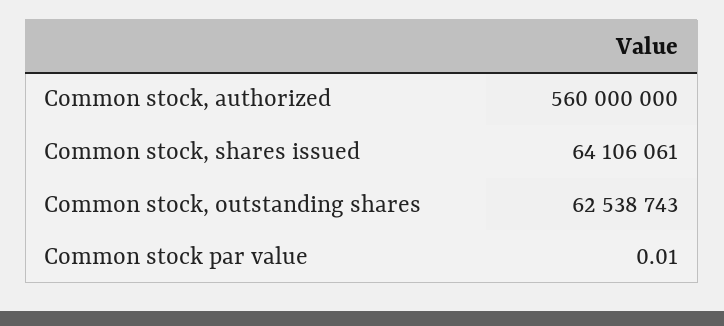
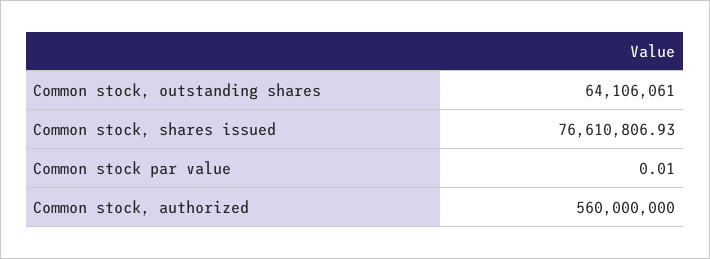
  {
    "Common stock, authorized": 560000000,
-   "Common stock, shares issued": 64106061,
+   "Common stock, shares issued": 76610806.93,
-   "Common stock, outstanding shares": 62538743,
+   "Common stock, outstanding shares": 64106061,
    "Common stock par value": 0.01
  }

